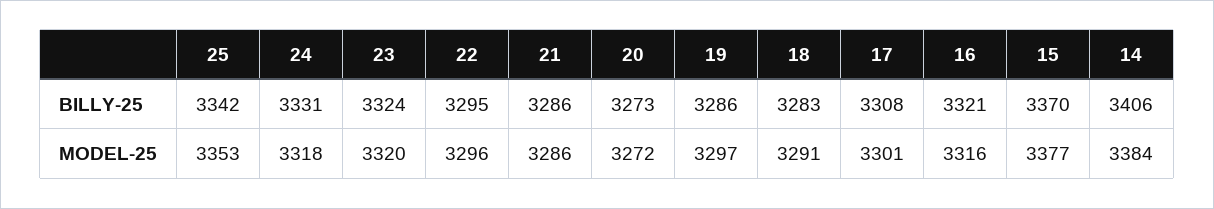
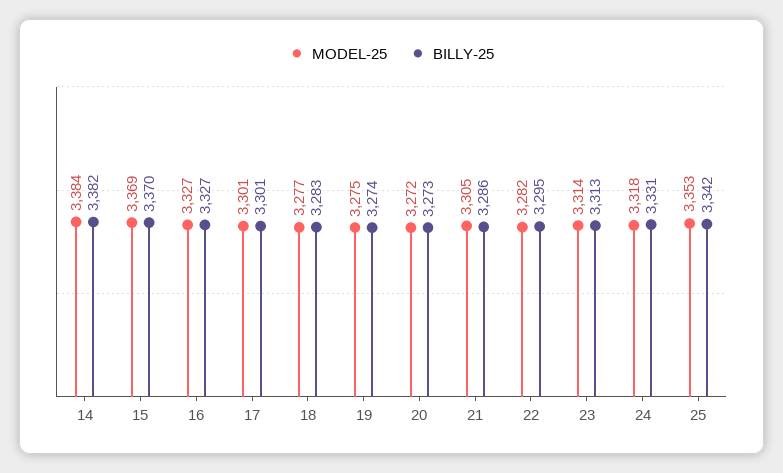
  {
    "BILLY-25": {
      "25": 3342,
      "24": 3331,
-     "23": 3324,
+     "23": 3313,
      "22": 3295,
      "21": 3286,
      "20": 3273,
-     "19": 3286,
+     "19": 3274,
      "18": 3283,
-     "17": 3308,
+     "17": 3301,
-     "16": 3321,
+     "16": 3327,
      "15": 3370,
-     "14": 3406
+     "14": 3382
    },
    "MODEL-25": {
      "25": 3353,
      "24": 3318,
-     "23": 3320,
+     "23": 3314,
-     "22": 3296,
+     "22": 3282,
-     "21": 3286,
+     "21": 3305,
      "20": 3272,
-     "19": 3297,
+     "19": 3275,
-     "18": 3291,
+     "18": 3277,
      "17": 3301,
-     "16": 3316,
+     "16": 3327,
-     "15": 3377,
+     "15": 3369,
      "14": 3384
    }
  }

